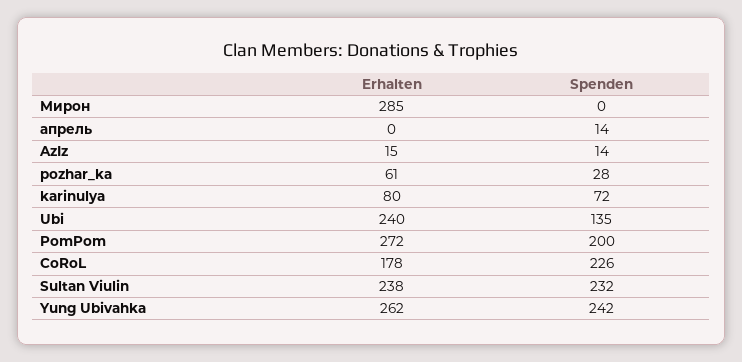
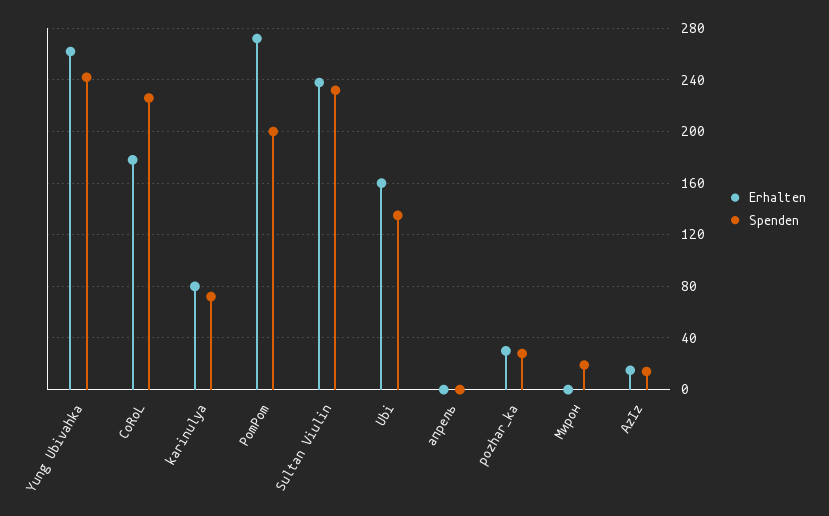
  {
    "Erhalten": {
-     "Мирон": 285,
+     "Мирон": 0,
      "апрель": 0,
      "AzIz": 15,
-     "pozhar_ka": 61,
+     "pozhar_ka": 30,
      "karinulya": 80,
-     "Ubi": 240,
+     "Ubi": 160,
      "PomPom": 272,
      "CoRoL": 178,
      "Sultan Viulin": 238,
      "Yung Ubivahka": 262
    },
    "Spenden": {
-     "Мирон": 0,
+     "Мирон": 20,
-     "апрель": 14,
+     "апрель": 0,
      "AzIz": 14,
      "pozhar_ka": 28,
      "karinulya": 72,
      "Ubi": 135,
      "PomPom": 200,
      "CoRoL": 226,
      "Sultan Viulin": 232,
      "Yung Ubivahka": 242
    }
  }

